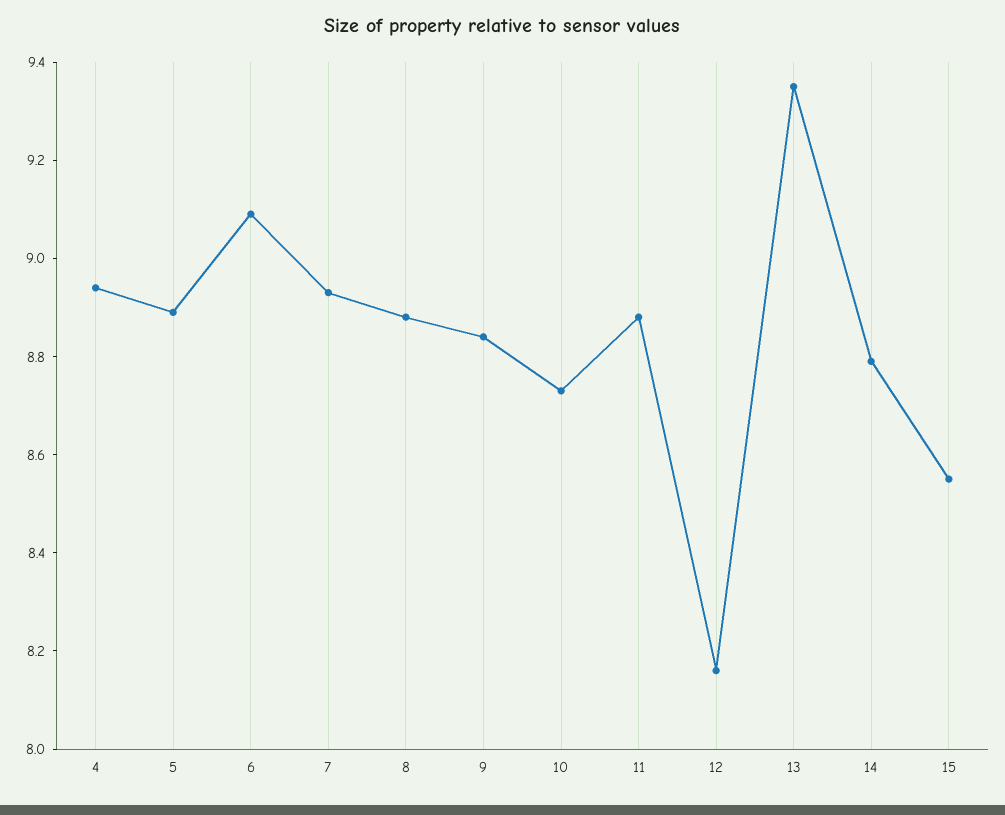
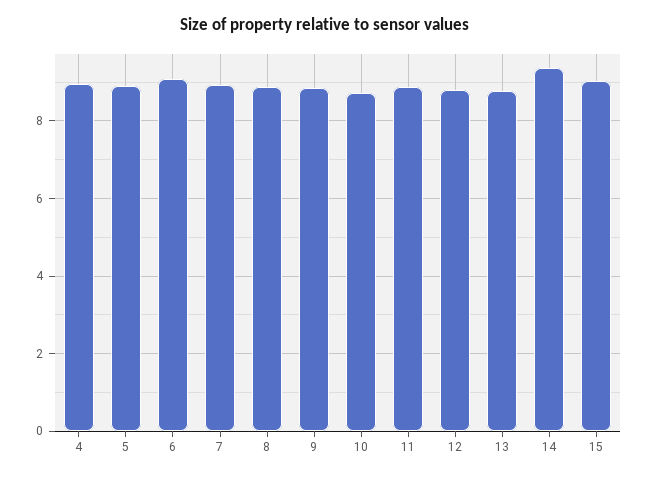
  {
    "4": 8.95,
    "5": 8.9,
    "6": 9.1,
    "7": 8.95,
    "8": 8.9,
    "9": 8.85,
    "10": 8.75,
    "11": 8.9,
-   "12": 8.15,
+   "12": 8.8,
-   "13": 9.35,
+   "13": 8.8,
-   "14": 8.8,
+   "14": 9.4,
-   "15": 8.55
+   "15": 9
  }

